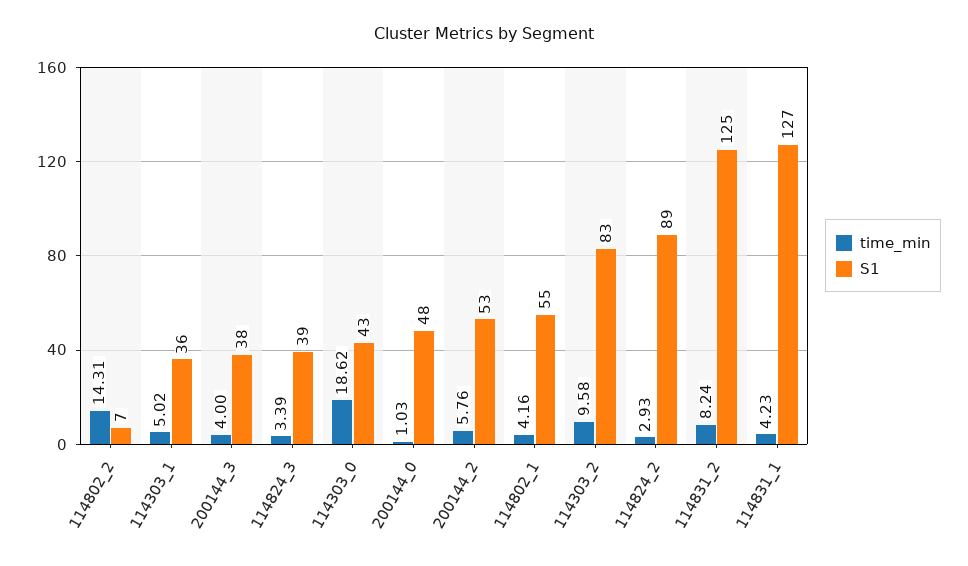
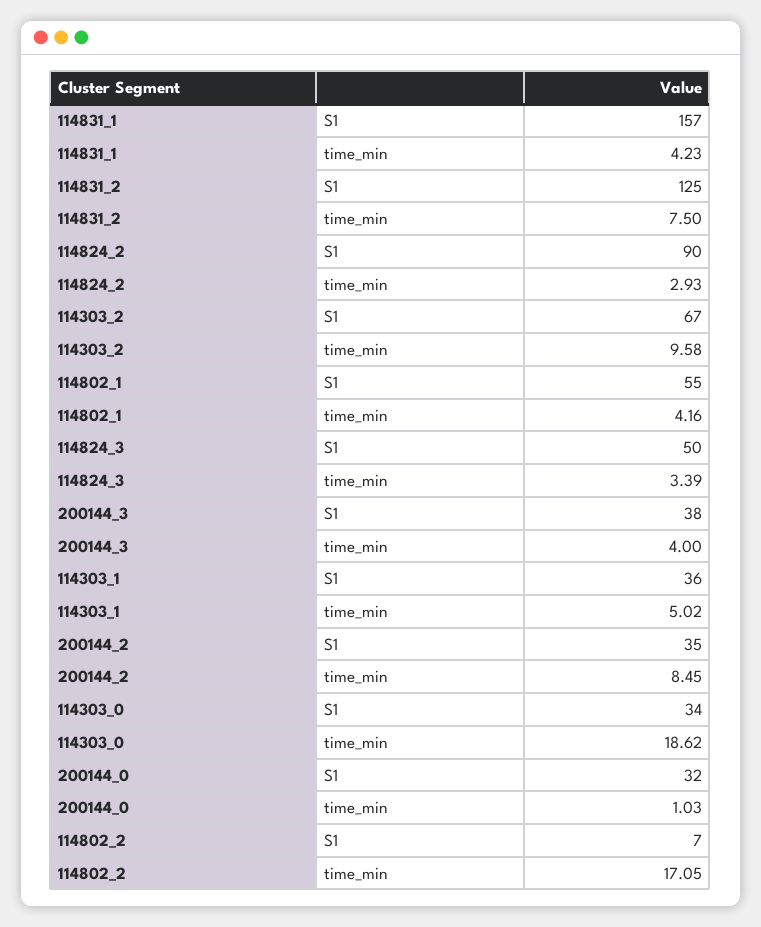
  {
    "time_min": {
-     "114802_2": 14.31,
+     "114802_2": 17.05,
      "114303_1": 5.02,
      "200144_3": 4,
      "114824_3": 3.39,
      "114303_0": 18.62,
      "200144_0": 1.03,
-     "200144_2": 5.76,
+     "200144_2": 8.45,
      "114802_1": 4.16,
      "114303_2": 9.58,
      "114824_2": 2.93,
-     "114831_2": 8.24,
+     "114831_2": 7.5,
      "114831_1": 4.23
    },
    "S1": {
      "114802_2": 7,
      "114303_1": 36,
      "200144_3": 38,
-     "114824_3": 39,
+     "114824_3": 50,
-     "114303_0": 43,
+     "114303_0": 34,
-     "200144_0": 48,
+     "200144_0": 32,
-     "200144_2": 53,
+     "200144_2": 35,
      "114802_1": 55,
-     "114303_2": 83,
+     "114303_2": 67,
-     "114824_2": 89,
+     "114824_2": 90,
      "114831_2": 125,
-     "114831_1": 127
+     "114831_1": 157
    }
  }

